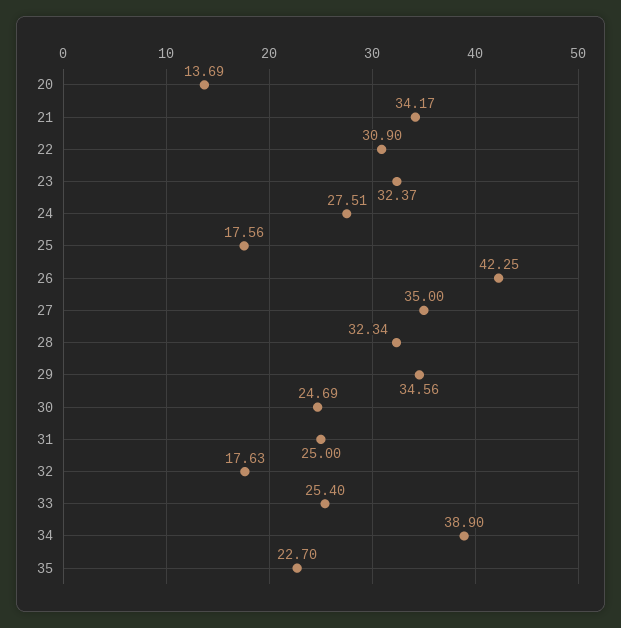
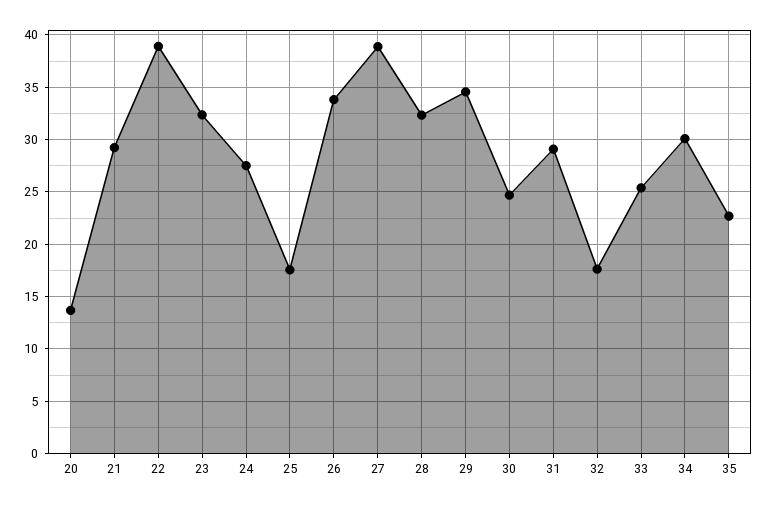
  {
    "20": 13.69,
-   "21": 34.17,
+   "21": 29,
-   "22": 30.9,
+   "22": 39,
    "23": 32.37,
    "24": 27.51,
    "25": 17.56,
-   "26": 42.25,
+   "26": 34,
-   "27": 35,
+   "27": 39,
    "28": 32.34,
    "29": 34.56,
    "30": 24.69,
-   "31": 25,
+   "31": 29,
    "32": 17.63,
    "33": 25.4,
-   "34": 38.9,
+   "34": 30,
    "35": 22.7
  }

